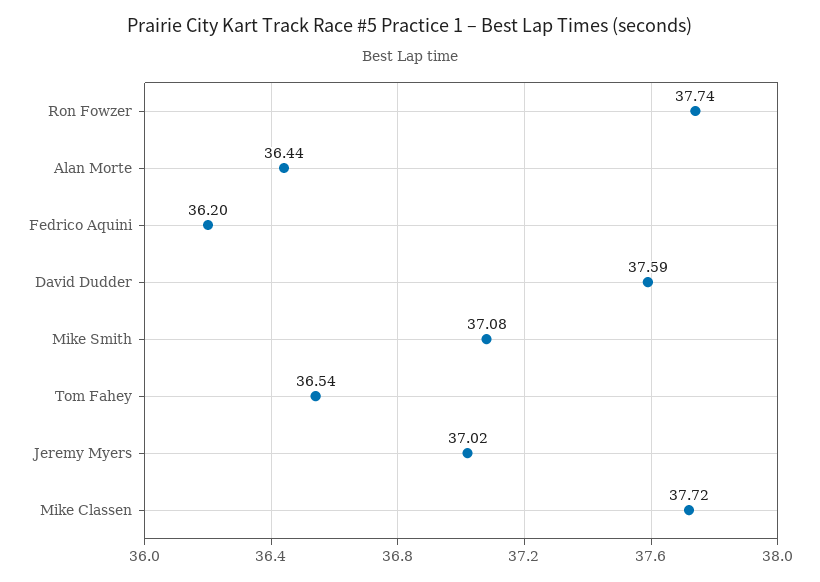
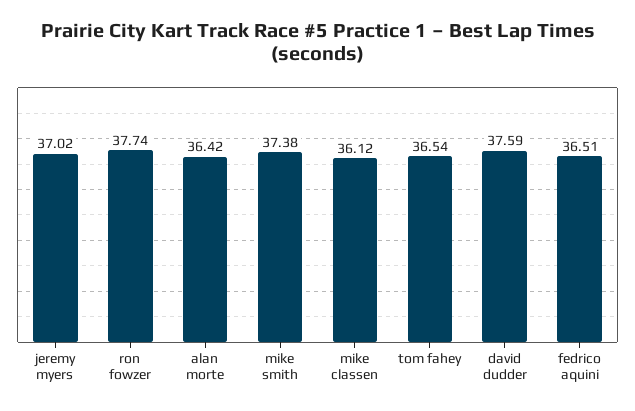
  {
    "Ron Fowzer": 37.74,
-   "Alan Morte": 36.44,
+   "Alan Morte": 36.42,
-   "Fedrico Aquini": 36.2,
+   "Fedrico Aquini": 36.51,
    "David Dudder": 37.59,
-   "Mike Smith": 37.08,
+   "Mike Smith": 37.38,
    "Tom Fahey": 36.54,
    "Jeremy Myers": 37.02,
-   "Mike Classen": 37.72
+   "Mike Classen": 36.12
  }

